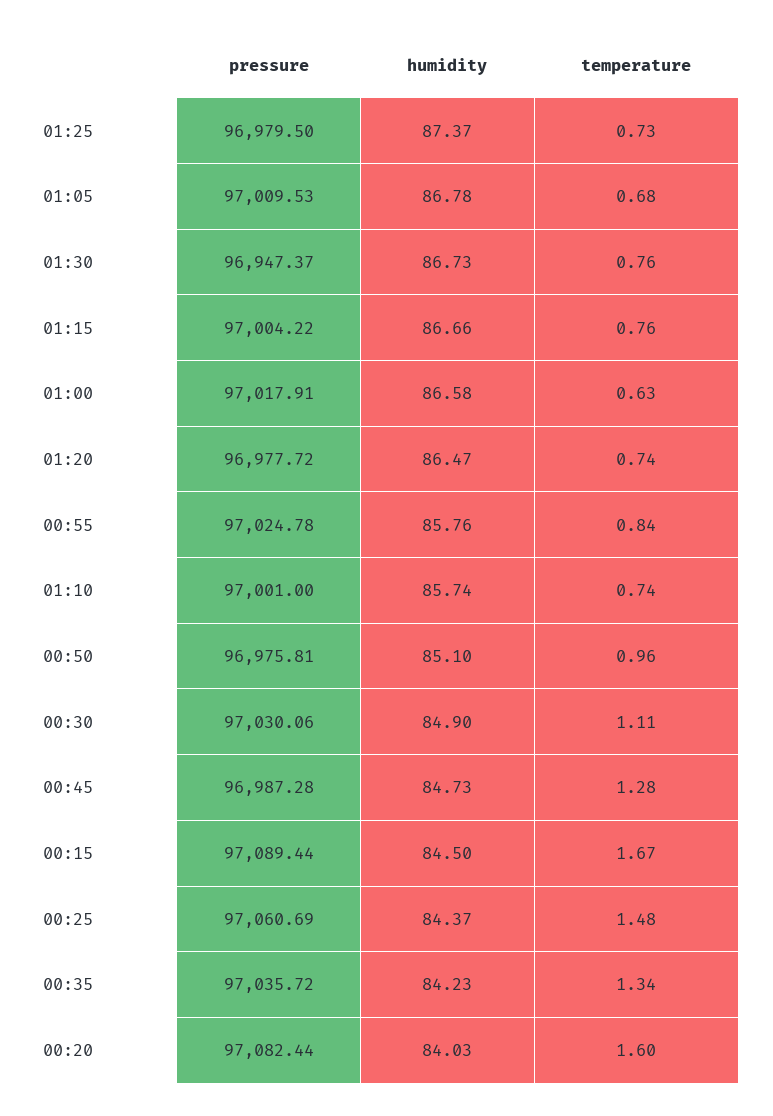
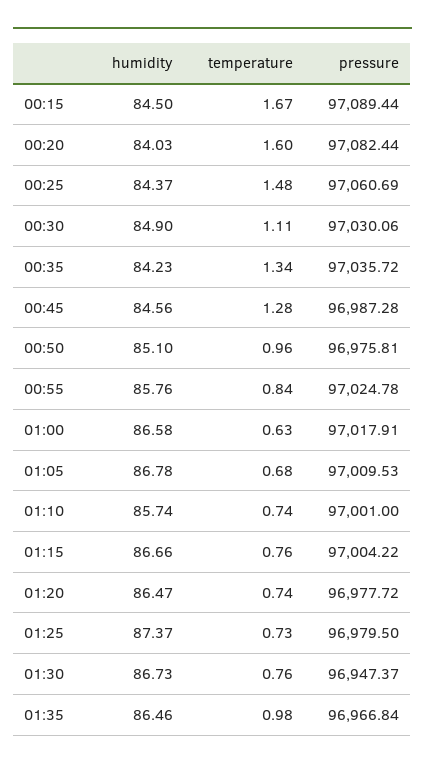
  {
    "pressure": {
      "01:25": 96979.5,
      "01:05": 97009.53,
      "01:30": 96947.37,
      "01:15": 97004.22,
      "01:00": 97017.91,
      "01:20": 96977.72,
      "00:55": 97024.78,
      "01:10": 97001,
      "00:50": 96975.81,
      "00:30": 97030.06,
      "00:45": 96987.28,
      "00:15": 97089.44,
      "00:25": 97060.69,
      "00:35": 97035.72,
-     "00:20": 97082.44
+     "00:20": 97082.44,
+     "01:35": 96966.84
    },
    "humidity": {
      "01:25": 87.37,
      "01:05": 86.78,
      "01:30": 86.73,
      "01:15": 86.66,
      "01:00": 86.58,
      "01:20": 86.47,
      "00:55": 85.76,
      "01:10": 85.74,
      "00:50": 85.1,
      "00:30": 84.9,
-     "00:45": 84.73,
+     "00:45": 84.56,
      "00:15": 84.5,
      "00:25": 84.37,
      "00:35": 84.23,
-     "00:20": 84.03
+     "00:20": 84.03,
+     "01:35": 86.46
    },
    "temperature": {
      "01:25": 0.73,
      "01:05": 0.68,
      "01:30": 0.76,
      "01:15": 0.76,
      "01:00": 0.63,
      "01:20": 0.74,
      "00:55": 0.84,
      "01:10": 0.74,
      "00:50": 0.96,
      "00:30": 1.11,
      "00:45": 1.28,
      "00:15": 1.67,
      "00:25": 1.48,
      "00:35": 1.34,
-     "00:20": 1.6
+     "00:20": 1.6,
+     "01:35": 0.98
    }
  }

